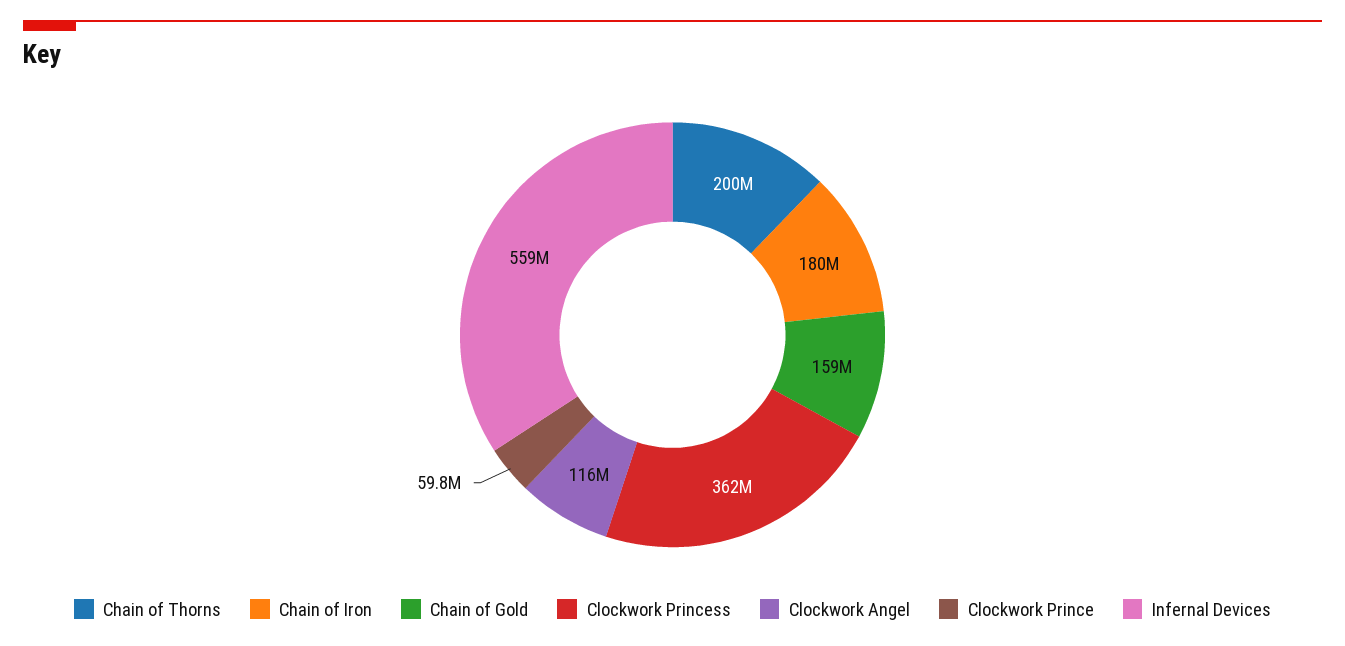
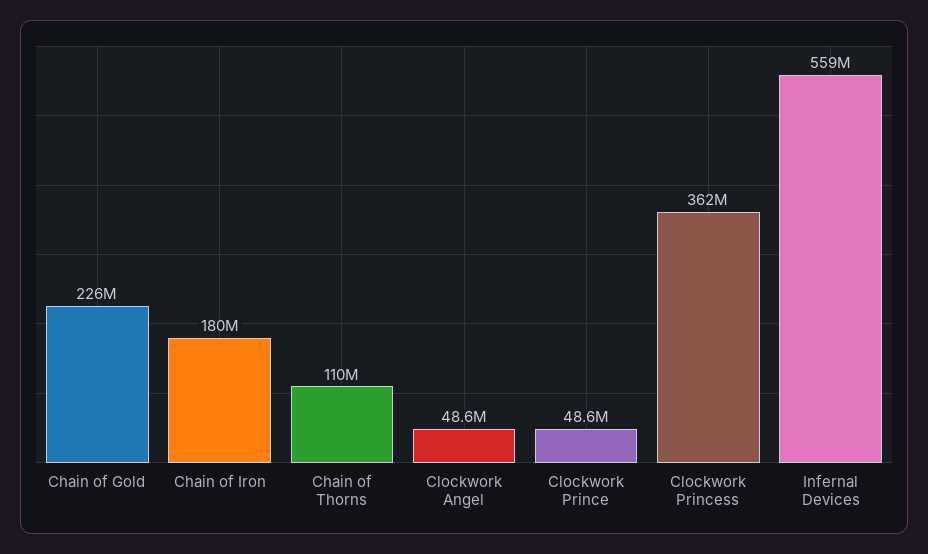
  {
-   "Chain of Thorns": 200000000,
+   "Chain of Thorns": 110000000,
    "Chain of Iron": 180000000,
-   "Chain of Gold": 159000000,
+   "Chain of Gold": 226000000,
    "Clockwork Princess": 362000000,
-   "Clockwork Angel": 116000000,
+   "Clockwork Angel": 48600000,
-   "Clockwork Prince": 59800000,
+   "Clockwork Prince": 48600000,
    "Infernal Devices": 559000000
  }

